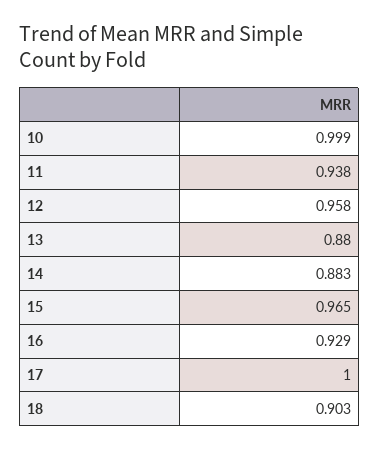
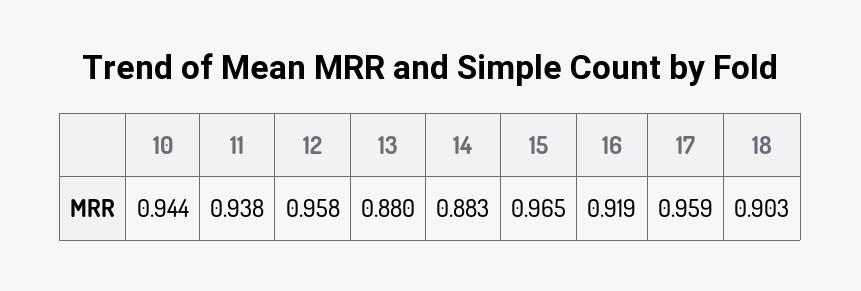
  {
-   "10": 0.999,
+   "10": 0.944,
    "11": 0.938,
    "12": 0.958,
    "13": 0.88,
    "14": 0.883,
    "15": 0.965,
-   "16": 0.929,
+   "16": 0.919,
-   "17": 1,
+   "17": 0.959,
    "18": 0.903
  }

